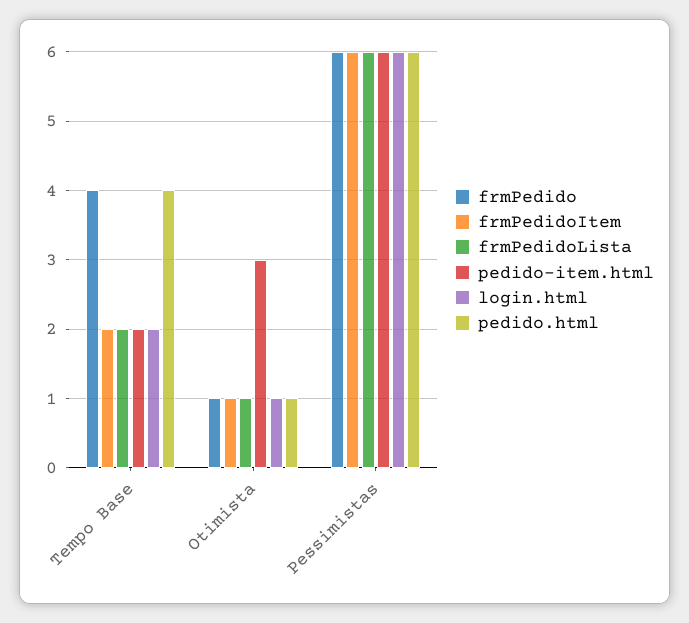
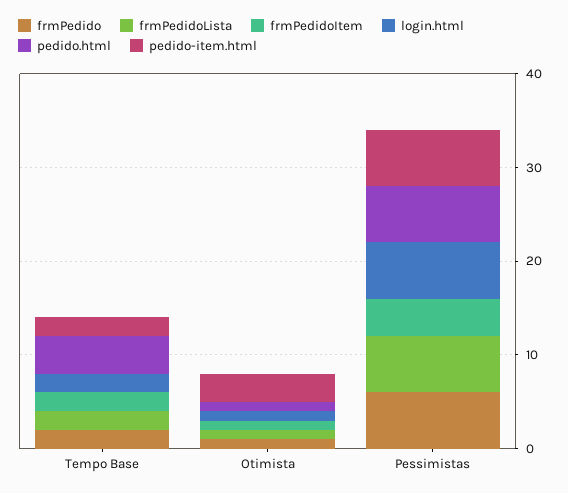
  {
    "frmPedido": {
-     "Tempo Base": 4,
+     "Tempo Base": 2,
      "Otimista": 1,
      "Pessimistas": 6
    },
    "frmPedidoItem": {
      "Tempo Base": 2,
      "Otimista": 1,
-     "Pessimistas": 6
+     "Pessimistas": 4
    },
    "frmPedidoLista": {
      "Tempo Base": 2,
      "Otimista": 1,
      "Pessimistas": 6
    },
    "pedido-item.html": {
      "Tempo Base": 2,
      "Otimista": 3,
      "Pessimistas": 6
    },
    "login.html": {
      "Tempo Base": 2,
      "Otimista": 1,
      "Pessimistas": 6
    },
    "pedido.html": {
      "Tempo Base": 4,
      "Otimista": 1,
      "Pessimistas": 6
    }
  }

